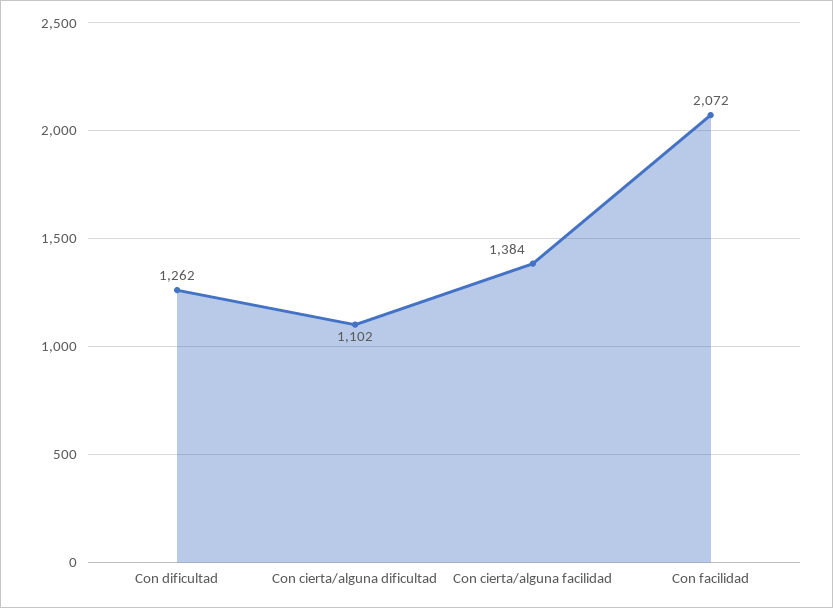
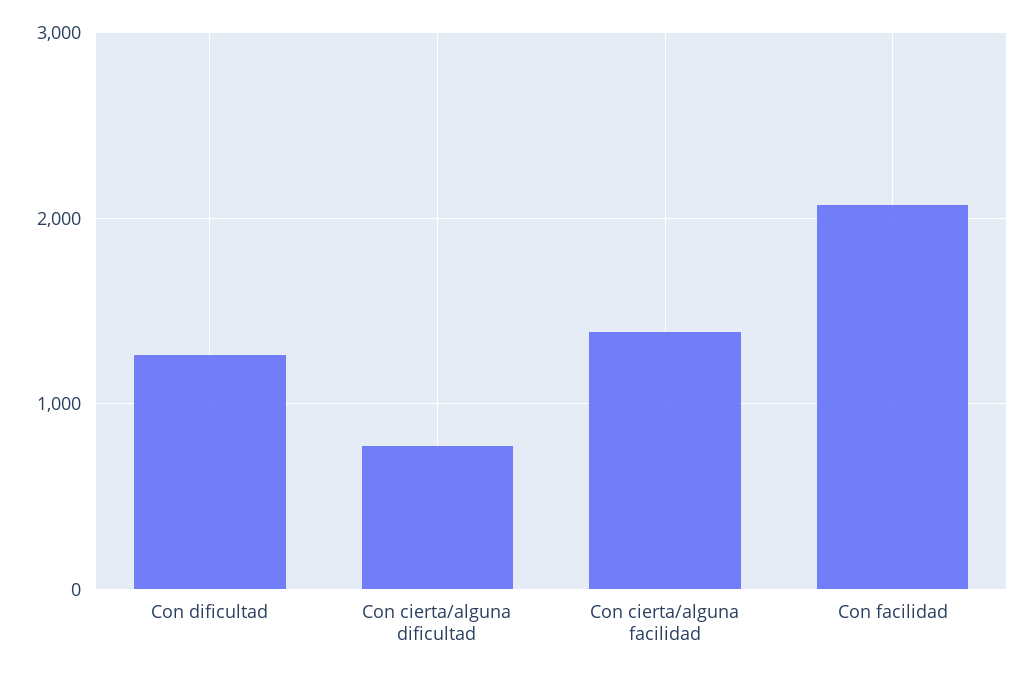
  {
    "Con dificultad": 1262,
-   "Con cierta/alguna dificultad": 1102,
+   "Con cierta/alguna dificultad": 800,
    "Con cierta/alguna facilidad": 1384,
    "Con facilidad": 2072
  }

